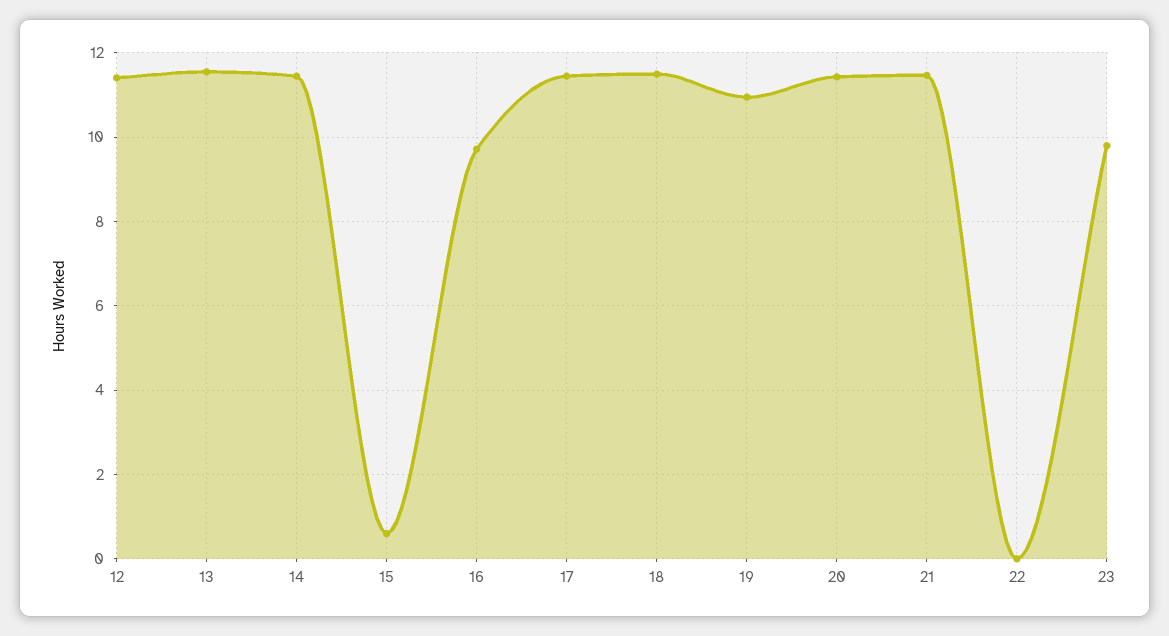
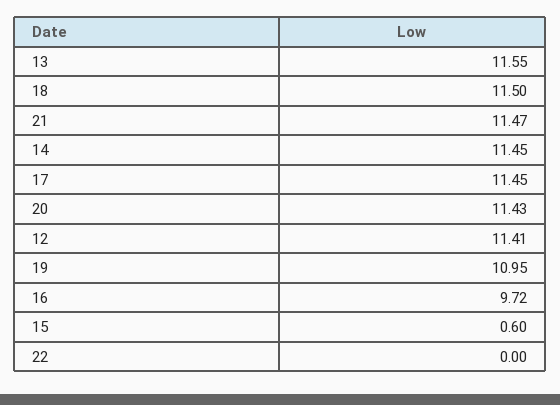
  {
    "12": 11.41,
    "13": 11.55,
    "14": 11.45,
    "15": 0.6,
    "16": 9.72,
    "17": 11.45,
    "18": 11.5,
    "19": 10.95,
    "20": 11.43,
    "21": 11.47,
-   "22": 0,
+   "22": 0
-   "23": 9.8
  }

